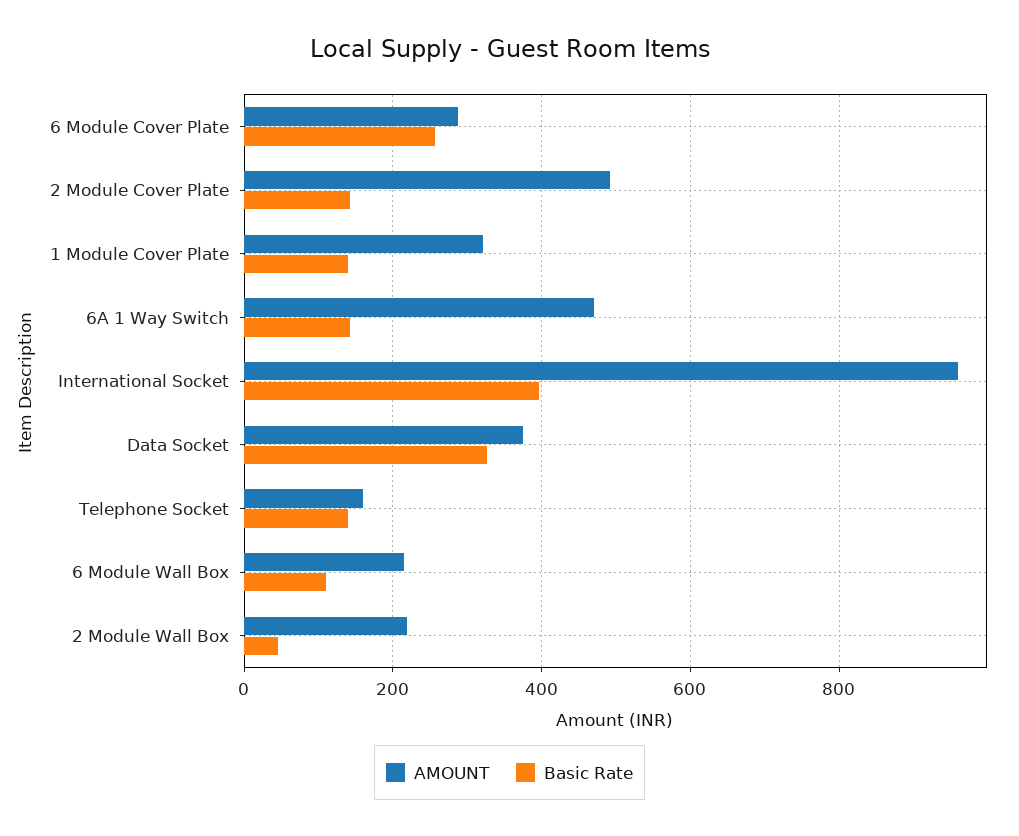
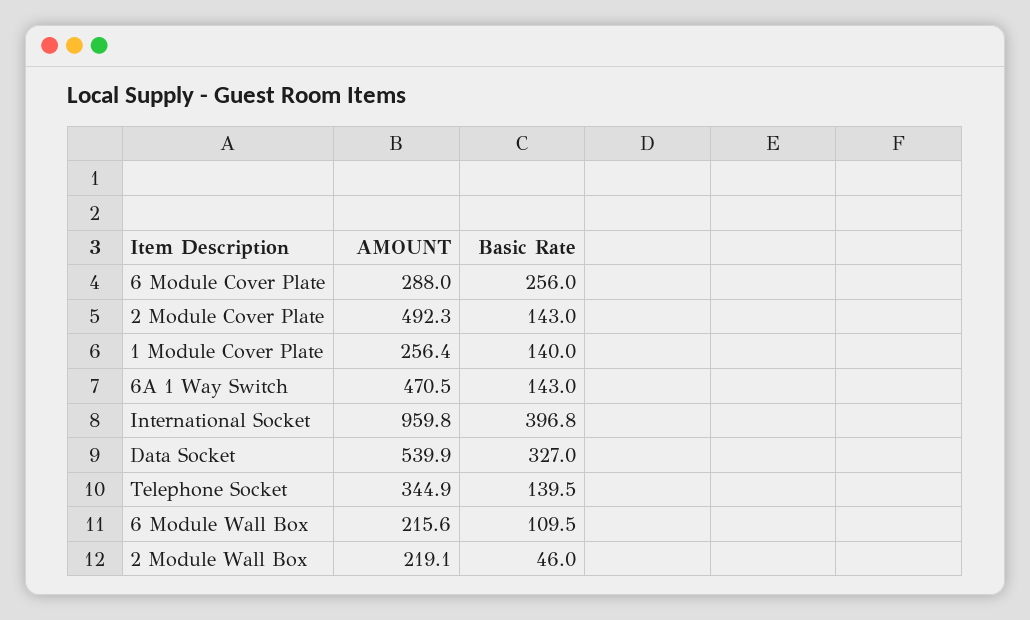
  {
    "AMOUNT": {
      "6 Module Cover Plate": 288,
      "2 Module Cover Plate": 492.3,
-     "1 Module Cover Plate": 320,
+     "1 Module Cover Plate": 256.4,
      "6A 1 Way Switch": 470.5,
      "International Socket": 959.8,
-     "Data Socket": 380,
+     "Data Socket": 539.9,
-     "Telephone Socket": 160,
+     "Telephone Socket": 344.9,
      "6 Module Wall Box": 215.6,
      "2 Module Wall Box": 219.1
    },
    "Basic Rate": {
      "6 Module Cover Plate": 256,
      "2 Module Cover Plate": 143,
      "1 Module Cover Plate": 140,
      "6A 1 Way Switch": 143,
      "International Socket": 396.8,
      "Data Socket": 327,
      "Telephone Socket": 139.5,
      "6 Module Wall Box": 109.5,
      "2 Module Wall Box": 46
    }
  }

